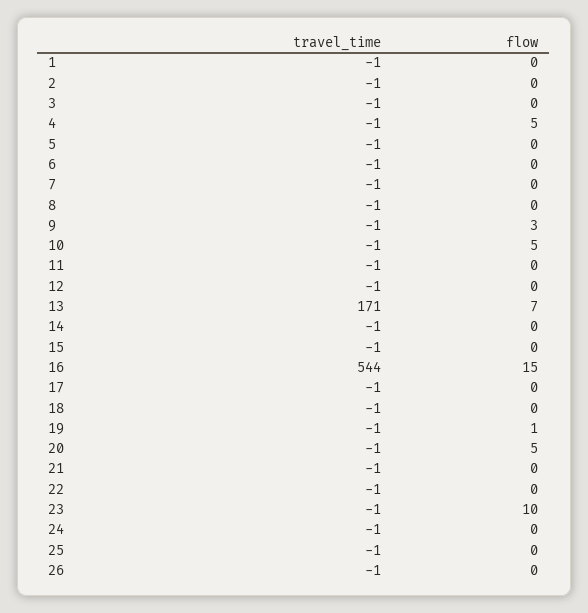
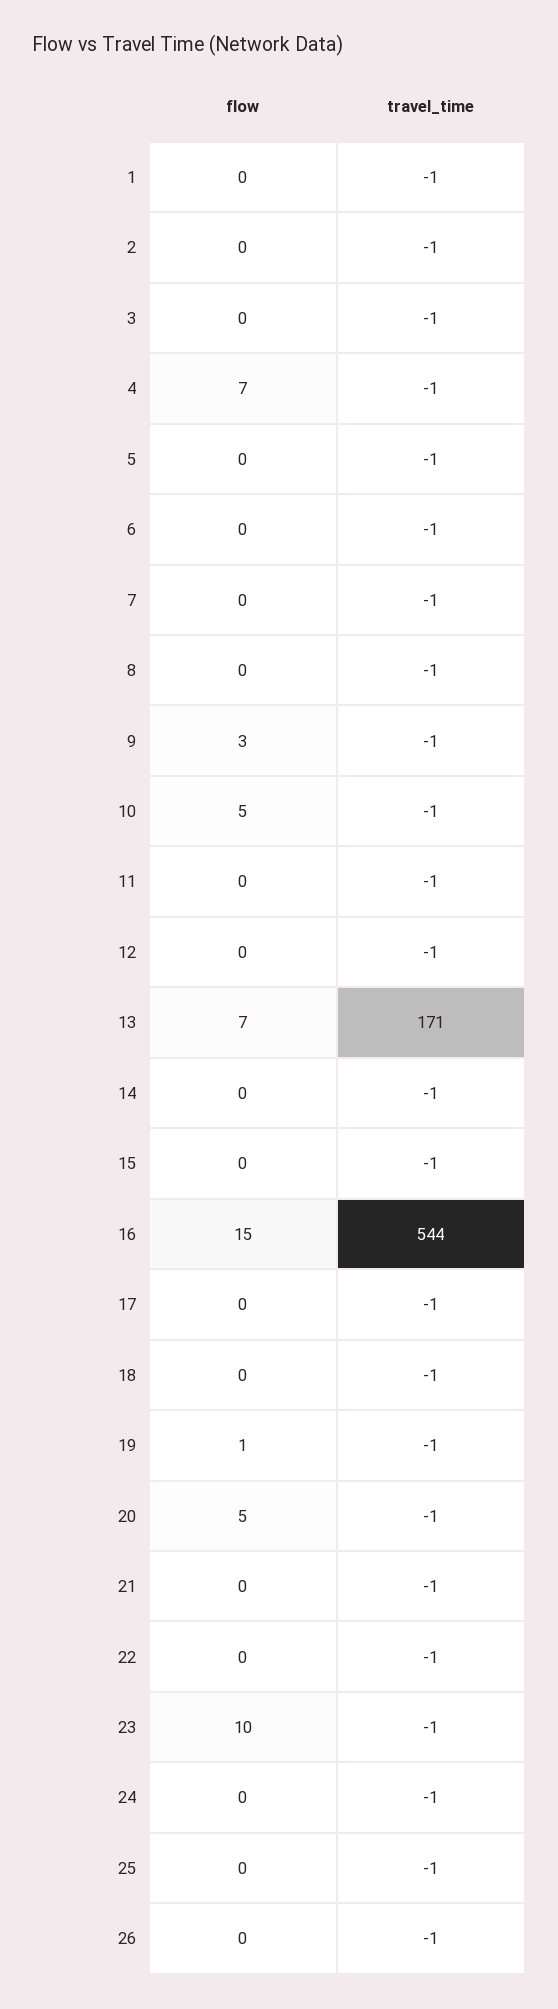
  {
    "travel_time": {
      "1": -1,
      "2": -1,
      "3": -1,
      "4": -1,
      "5": -1,
      "6": -1,
      "7": -1,
      "8": -1,
      "9": -1,
      "10": -1,
      "11": -1,
      "12": -1,
      "13": 171,
      "14": -1,
      "15": -1,
      "16": 544,
      "17": -1,
      "18": -1,
      "19": -1,
      "20": -1,
      "21": -1,
      "22": -1,
      "23": -1,
      "24": -1,
      "25": -1,
      "26": -1
    },
    "flow": {
      "1": 0,
      "2": 0,
      "3": 0,
-     "4": 5,
+     "4": 7,
      "5": 0,
      "6": 0,
      "7": 0,
      "8": 0,
      "9": 3,
      "10": 5,
      "11": 0,
      "12": 0,
      "13": 7,
      "14": 0,
      "15": 0,
      "16": 15,
      "17": 0,
      "18": 0,
      "19": 1,
      "20": 5,
      "21": 0,
      "22": 0,
      "23": 10,
      "24": 0,
      "25": 0,
      "26": 0
    }
  }

